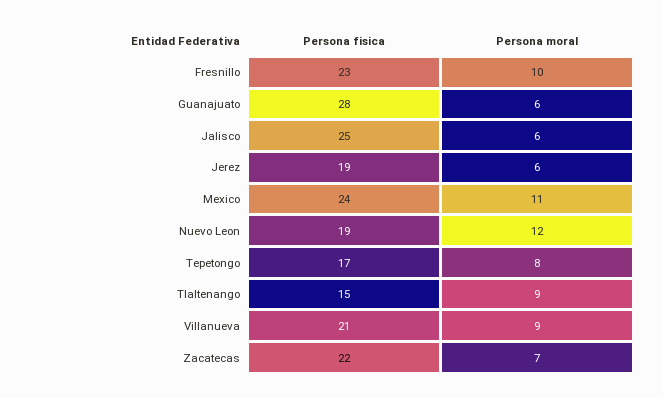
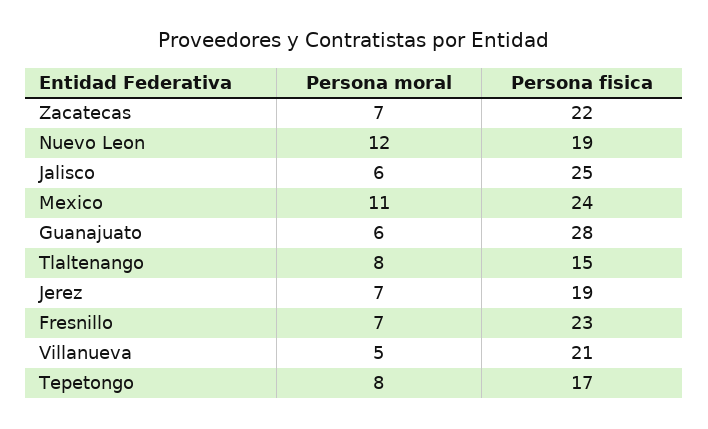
  {
    "Persona fisica": {
      "Fresnillo": 23,
      "Guanajuato": 28,
      "Jalisco": 25,
      "Jerez": 19,
      "Mexico": 24,
      "Nuevo Leon": 19,
      "Tepetongo": 17,
      "Tlaltenango": 15,
      "Villanueva": 21,
      "Zacatecas": 22
    },
    "Persona moral": {
-     "Fresnillo": 10,
+     "Fresnillo": 7,
      "Guanajuato": 6,
      "Jalisco": 6,
-     "Jerez": 6,
+     "Jerez": 7,
      "Mexico": 11,
      "Nuevo Leon": 12,
      "Tepetongo": 8,
-     "Tlaltenango": 9,
+     "Tlaltenango": 8,
-     "Villanueva": 9,
+     "Villanueva": 5,
      "Zacatecas": 7
    }
  }

